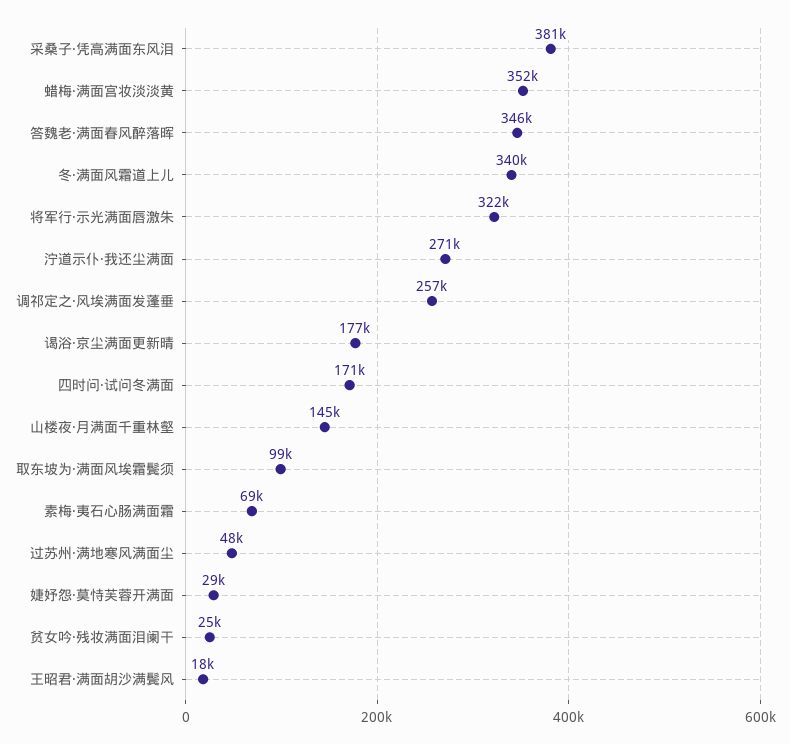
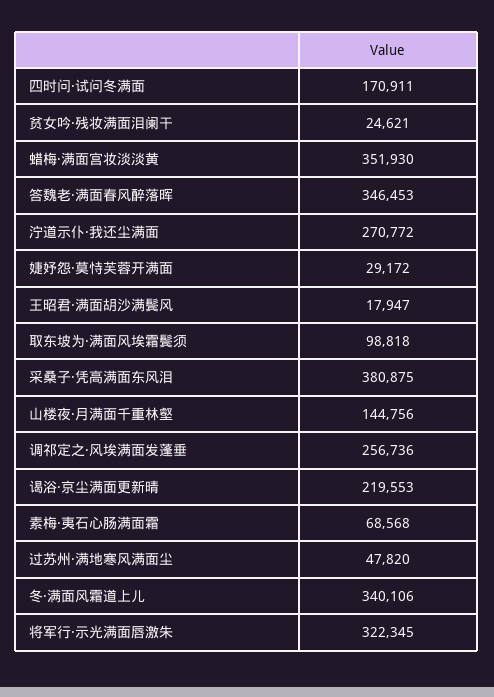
  {
    "采桑子·凭高满面东风泪": 380875,
    "蜡梅·满面宫妆淡淡黄": 351930,
    "答魏老·满面春风醉落晖": 346453,
    "冬·满面风霜道上儿": 340106,
    "将军行·示光满面唇激朱": 322345,
    "泞道示仆·我还尘满面": 270772,
    "调祁定之·风埃满面发蓬垂": 256736,
-   "谒浴·京尘满面更新晴": 177000,
+   "谒浴·京尘满面更新晴": 219553,
    "四时问·试问冬满面": 170911,
    "山楼夜·月满面千重林壑": 144756,
    "取东坡为·满面风埃霜鬓须": 98818,
    "素梅·夷石心肠满面霜": 68568,
    "过苏州·满地寒风满面尘": 47820,
    "婕妤怨·莫恃芙蓉开满面": 29172,
    "贫女吟·残妆满面泪阑干": 24621,
    "王昭君·满面胡沙满鬓风": 17947
  }

